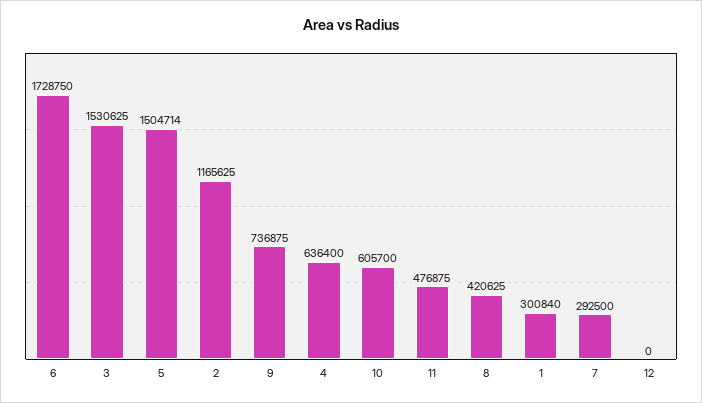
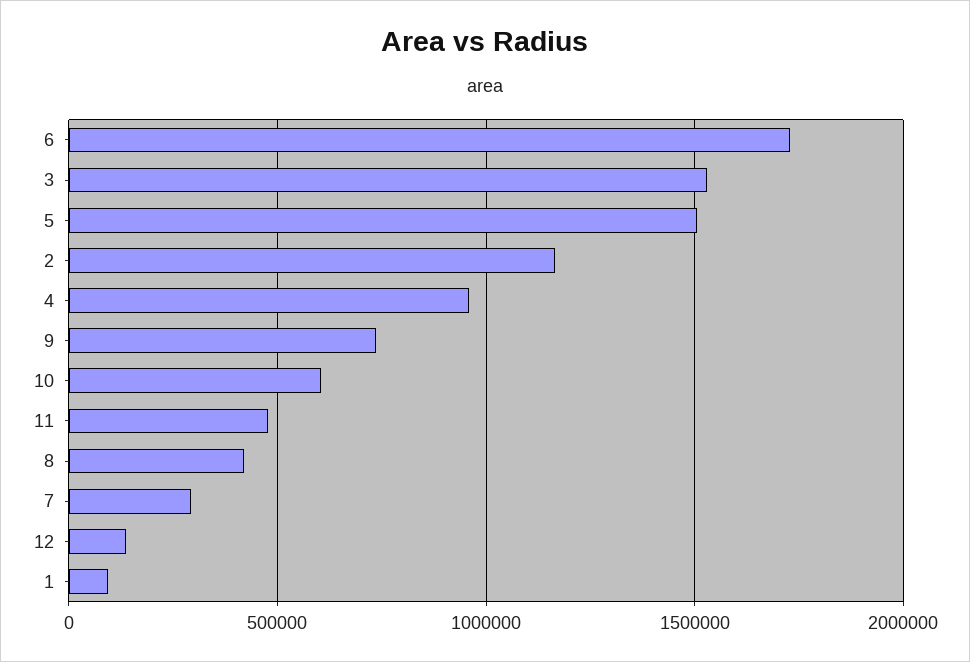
  {
    "6": 1728750,
    "3": 1530625,
    "5": 1504714,
    "2": 1165625,
    "9": 736875,
-   "4": 636400,
+   "4": 950000,
    "10": 605700,
    "11": 476875,
    "8": 420625,
-   "1": 300840,
+   "1": 100000,
    "7": 292500,
-   "12": 0
+   "12": 150000
  }

